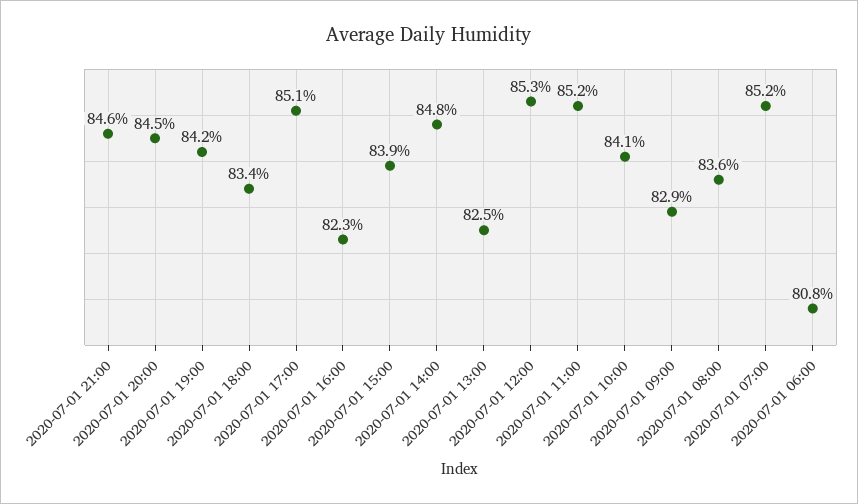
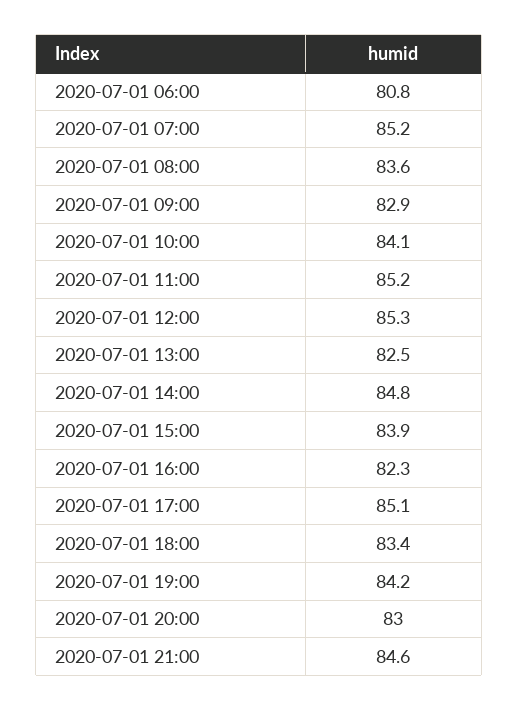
  {
    "2020-07-01 21:00": 84.6,
-   "2020-07-01 20:00": 84.5,
+   "2020-07-01 20:00": 83,
    "2020-07-01 19:00": 84.2,
    "2020-07-01 18:00": 83.4,
    "2020-07-01 17:00": 85.1,
    "2020-07-01 16:00": 82.3,
    "2020-07-01 15:00": 83.9,
    "2020-07-01 14:00": 84.8,
    "2020-07-01 13:00": 82.5,
    "2020-07-01 12:00": 85.3,
    "2020-07-01 11:00": 85.2,
    "2020-07-01 10:00": 84.1,
    "2020-07-01 09:00": 82.9,
    "2020-07-01 08:00": 83.6,
    "2020-07-01 07:00": 85.2,
    "2020-07-01 06:00": 80.8
  }

